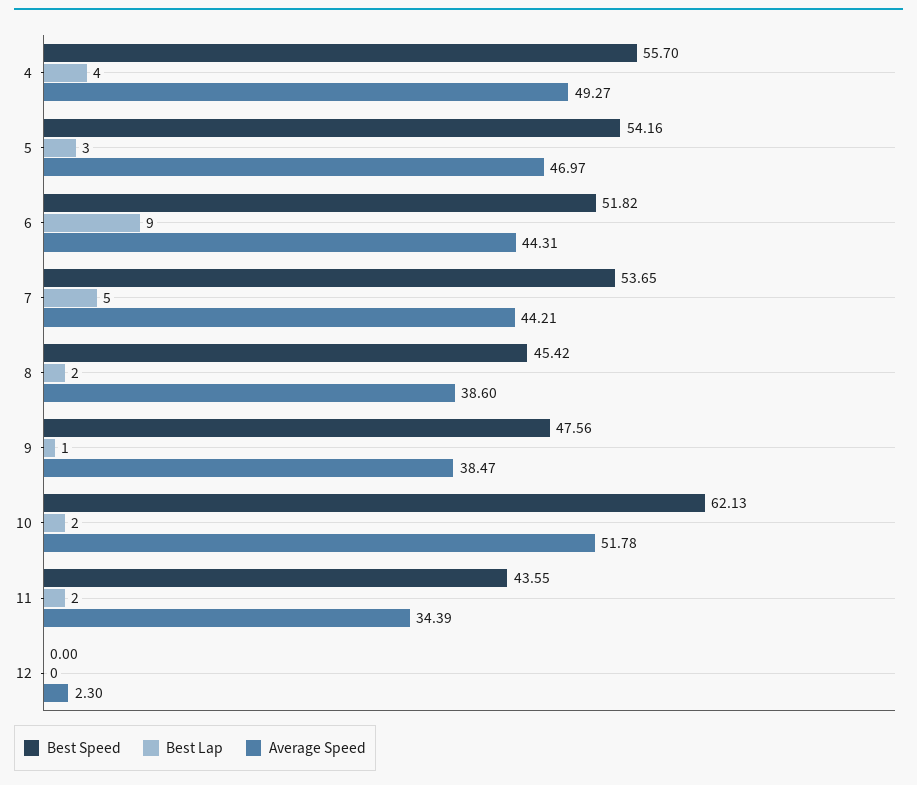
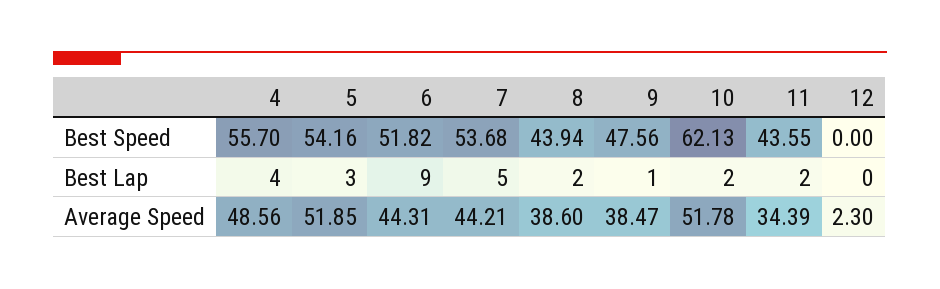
  {
    "Best Speed": {
      "4": 55.7,
      "5": 54.16,
      "6": 51.82,
-     "7": 53.65,
+     "7": 53.68,
-     "8": 45.42,
+     "8": 43.94,
      "9": 47.56,
      "10": 62.13,
      "11": 43.55,
      "12": 0
    },
    "Best Lap": {
      "4": 4,
      "5": 3,
      "6": 9,
      "7": 5,
      "8": 2,
      "9": 1,
      "10": 2,
      "11": 2,
      "12": 0
    },
    "Average Speed": {
-     "4": 49.27,
+     "4": 48.56,
-     "5": 46.97,
+     "5": 51.85,
      "6": 44.31,
      "7": 44.21,
      "8": 38.6,
      "9": 38.47,
      "10": 51.78,
      "11": 34.39,
      "12": 2.3
    }
  }

